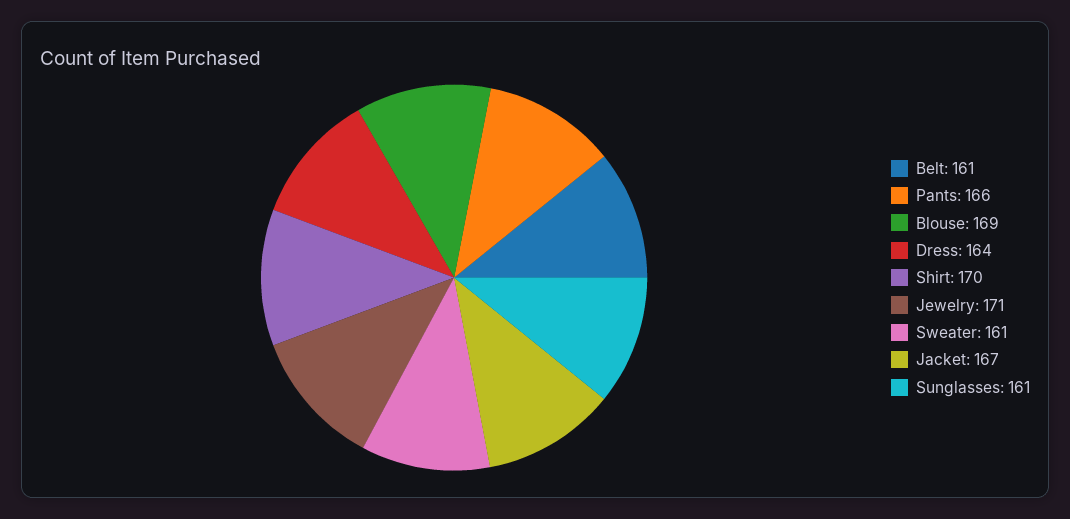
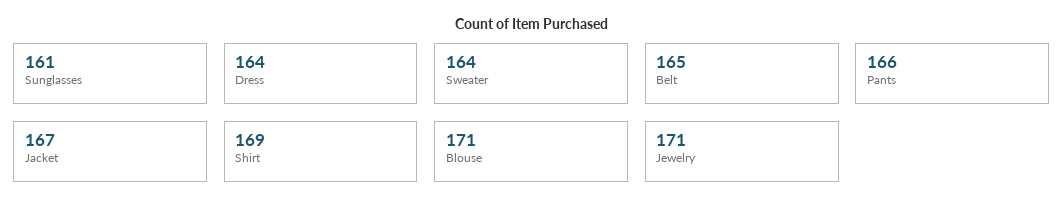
  {
-   "Belt": 161,
+   "Belt": 165,
    "Pants": 166,
-   "Blouse": 169,
+   "Blouse": 171,
    "Dress": 164,
-   "Shirt": 170,
+   "Shirt": 169,
    "Jewelry": 171,
-   "Sweater": 161,
+   "Sweater": 164,
    "Jacket": 167,
    "Sunglasses": 161
  }

